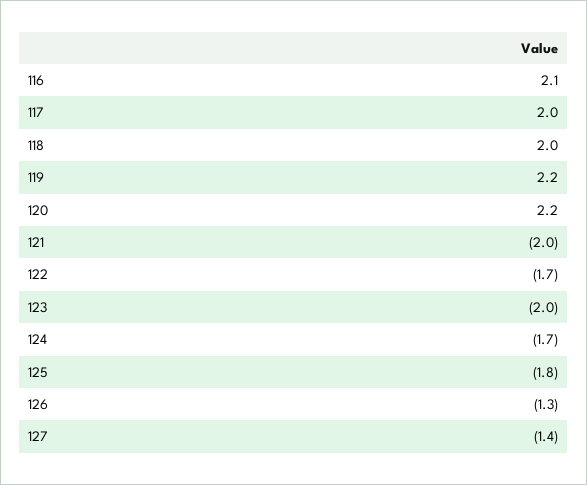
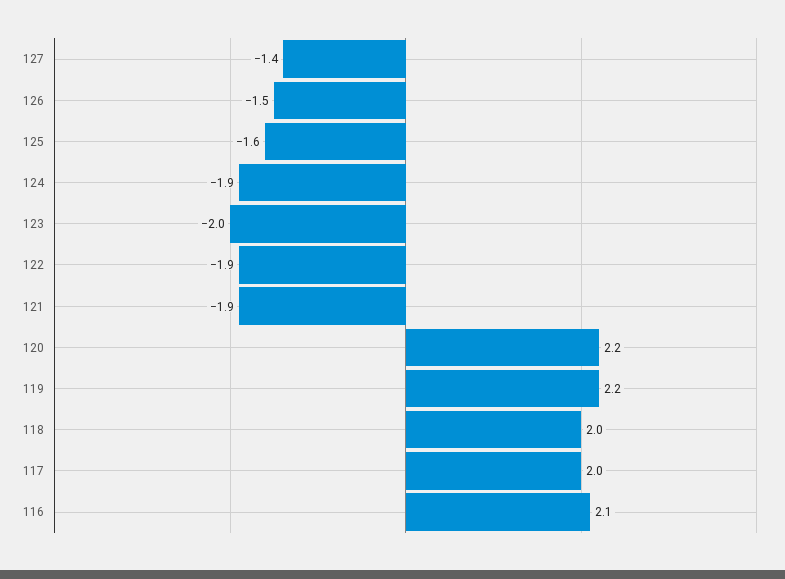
  {
    "116": 2.1,
    "117": 2,
    "118": 2,
    "119": 2.2,
    "120": 2.2,
-   "121": -2,
+   "121": -1.9,
-   "122": -1.7,
+   "122": -1.9,
    "123": -2,
-   "124": -1.7,
+   "124": -1.9,
-   "125": -1.8,
+   "125": -1.6,
-   "126": -1.3,
+   "126": -1.5,
    "127": -1.4
  }

